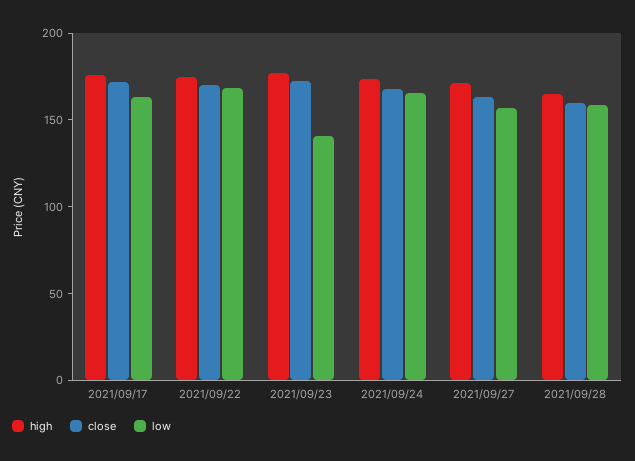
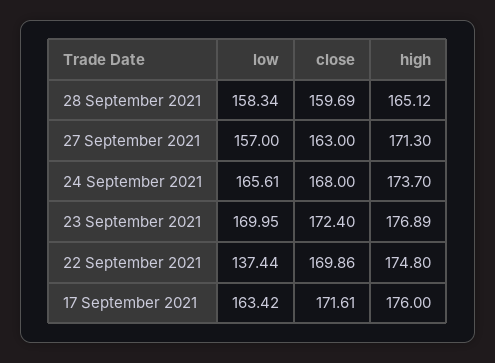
  {
    "high": {
      "2021/09/17": 176,
      "2021/09/22": 174.8,
      "2021/09/23": 176.89,
      "2021/09/24": 173.7,
      "2021/09/27": 171.3,
      "2021/09/28": 165.12
    },
    "close": {
      "2021/09/17": 171.61,
      "2021/09/22": 169.86,
      "2021/09/23": 172.4,
      "2021/09/24": 168,
      "2021/09/27": 163,
      "2021/09/28": 159.69
    },
    "low": {
      "2021/09/17": 163.42,
-     "2021/09/22": 170,
+     "2021/09/22": 137.44,
-     "2021/09/23": 140,
+     "2021/09/23": 169.95,
      "2021/09/24": 165.61,
      "2021/09/27": 157,
      "2021/09/28": 158.34
    }
  }

